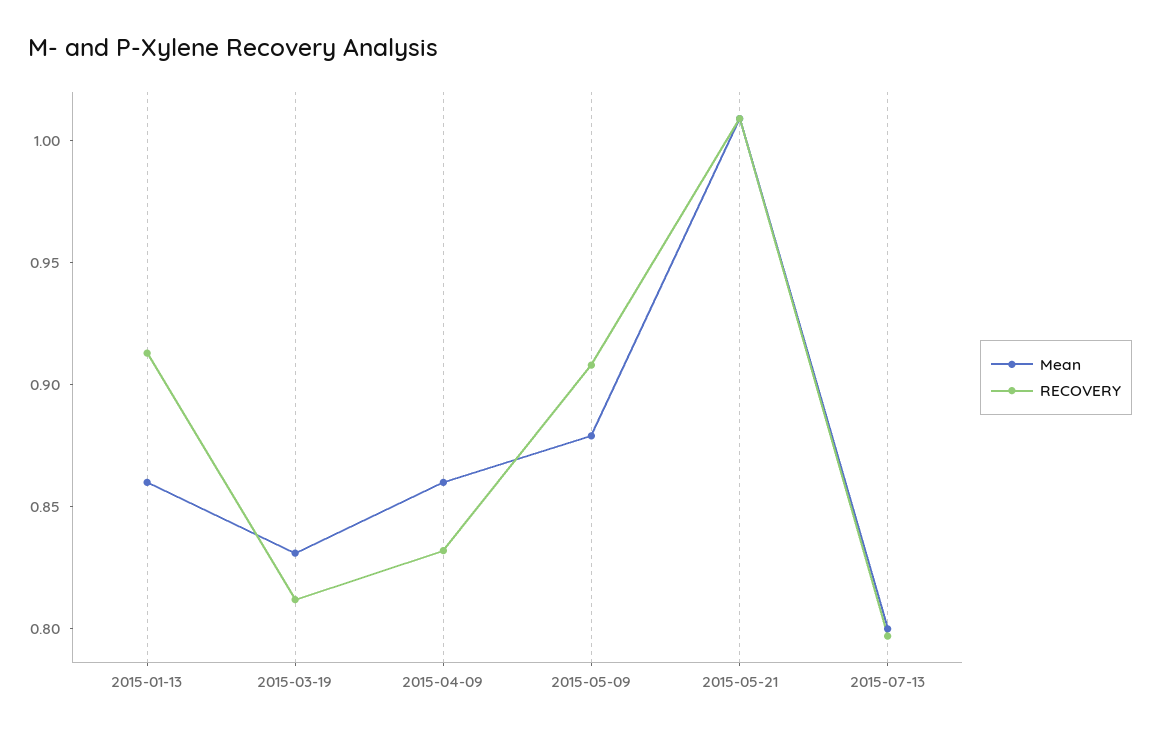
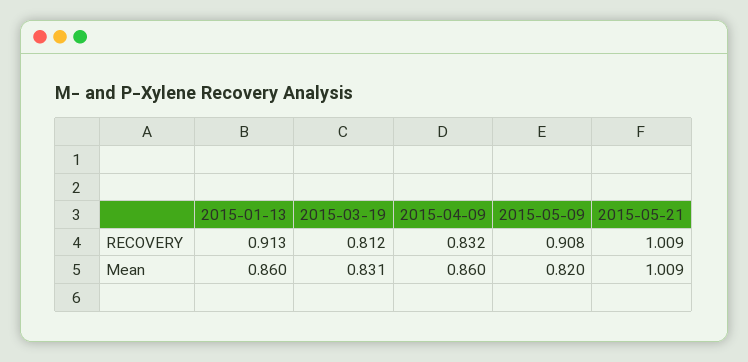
  {
    "Mean": {
      "2015-01-13": 0.86,
      "2015-03-19": 0.831,
      "2015-04-09": 0.86,
-     "2015-05-09": 0.88,
+     "2015-05-09": 0.82,
-     "2015-05-21": 1.009,
+     "2015-05-21": 1.009
-     "2015-07-13": 0.8
    },
    "RECOVERY": {
      "2015-01-13": 0.913,
      "2015-03-19": 0.812,
      "2015-04-09": 0.832,
      "2015-05-09": 0.908,
-     "2015-05-21": 1.009,
+     "2015-05-21": 1.009
-     "2015-07-13": 0.8
    }
  }

